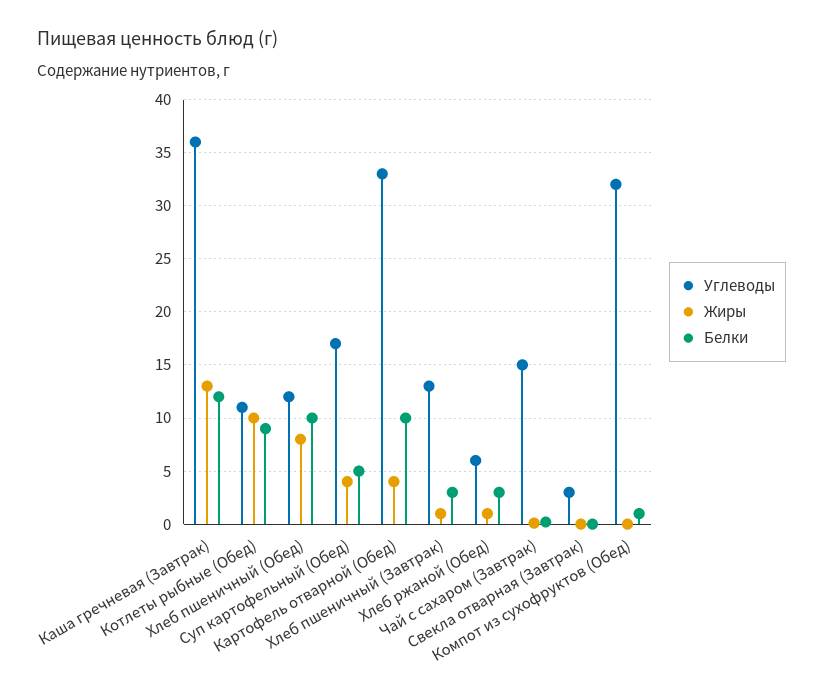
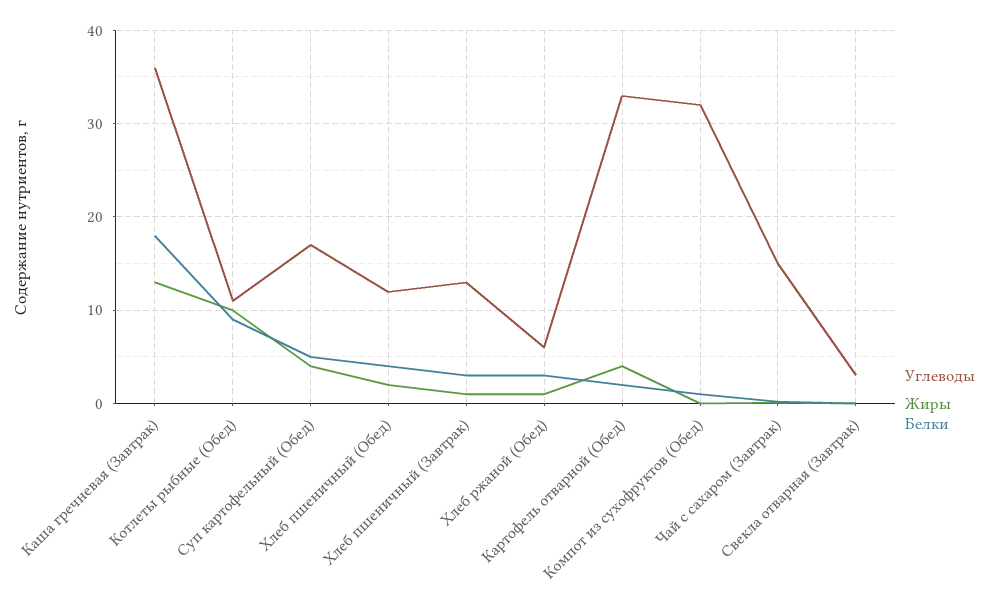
  {
    "Углеводы": {
      "Каша гречневая (Завтрак)": 36,
      "Котлеты рыбные (Обед)": 11,
      "Хлеб пшеничный (Обед)": 12,
      "Суп картофельный (Обед)": 17,
      "Картофель отварной (Обед)": 33,
      "Хлеб пшеничный (Завтрак)": 13,
      "Хлеб ржаной (Обед)": 6,
      "Чай с сахаром (Завтрак)": 15,
      "Свекла отварная (Завтрак)": 3,
      "Компот из сухофруктов (Обед)": 32
    },
    "Жиры": {
      "Каша гречневая (Завтрак)": 13,
      "Котлеты рыбные (Обед)": 10,
-     "Хлеб пшеничный (Обед)": 8,
+     "Хлеб пшеничный (Обед)": 2,
      "Суп картофельный (Обед)": 4,
      "Картофель отварной (Обед)": 4,
      "Хлеб пшеничный (Завтрак)": 1,
      "Хлеб ржаной (Обед)": 1,
      "Чай с сахаром (Завтрак)": 0,
      "Свекла отварная (Завтрак)": 0,
      "Компот из сухофруктов (Обед)": 0
    },
    "Белки": {
-     "Каша гречневая (Завтрак)": 12,
+     "Каша гречневая (Завтрак)": 18,
      "Котлеты рыбные (Обед)": 9,
-     "Хлеб пшеничный (Обед)": 10,
+     "Хлеб пшеничный (Обед)": 4,
      "Суп картофельный (Обед)": 5,
-     "Картофель отварной (Обед)": 10,
+     "Картофель отварной (Обед)": 2,
      "Хлеб пшеничный (Завтрак)": 3,
      "Хлеб ржаной (Обед)": 3,
      "Чай с сахаром (Завтрак)": 0,
      "Свекла отварная (Завтрак)": 0,
      "Компот из сухофруктов (Обед)": 1
    }
  }

